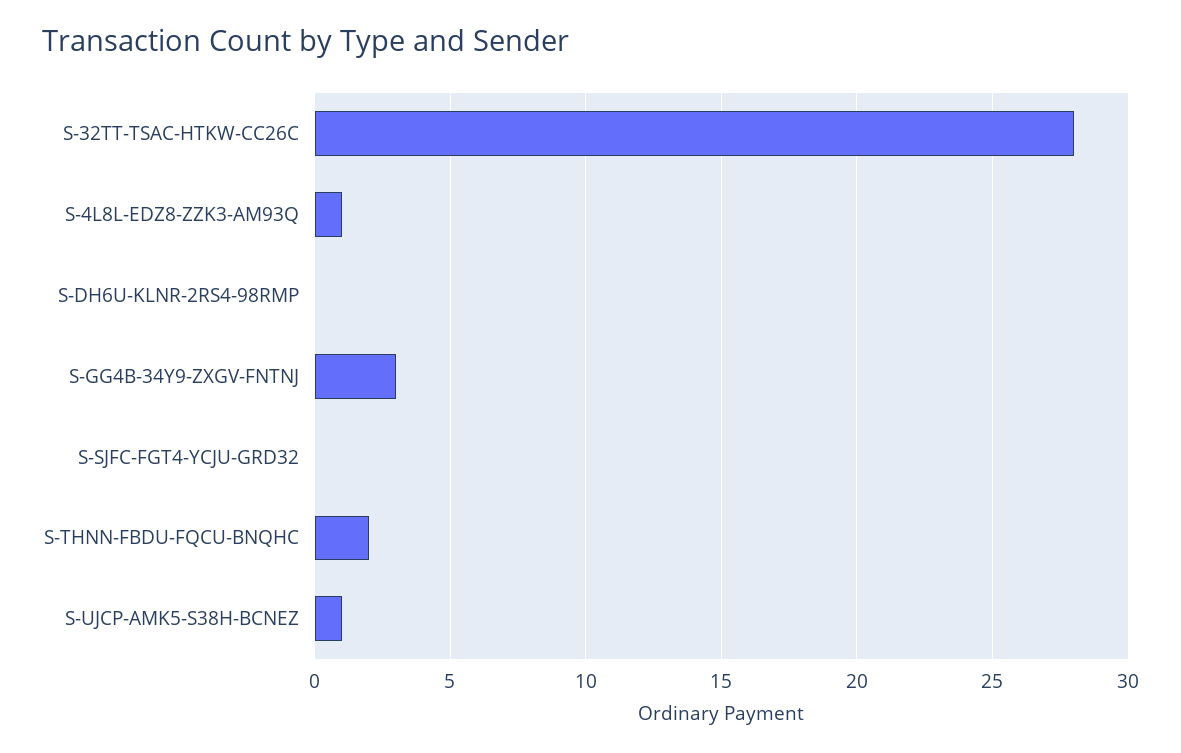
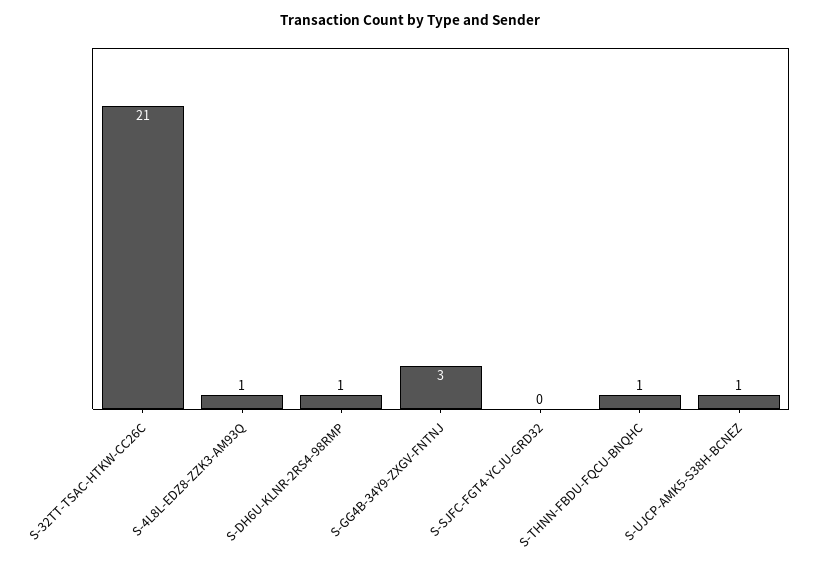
  {
-   "S-32TT-TSAC-HTKW-CC26C": 28,
+   "S-32TT-TSAC-HTKW-CC26C": 21,
    "S-4L8L-EDZ8-ZZK3-AM93Q": 1,
-   "S-DH6U-KLNR-2RS4-98RMP": 0,
+   "S-DH6U-KLNR-2RS4-98RMP": 1,
    "S-GG4B-34Y9-ZXGV-FNTNJ": 3,
    "S-SJFC-FGT4-YCJU-GRD32": 0,
-   "S-THNN-FBDU-FQCU-BNQHC": 2,
+   "S-THNN-FBDU-FQCU-BNQHC": 1,
    "S-UJCP-AMK5-S38H-BCNEZ": 1
  }

